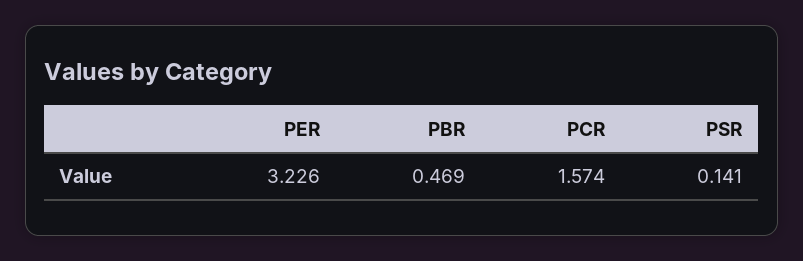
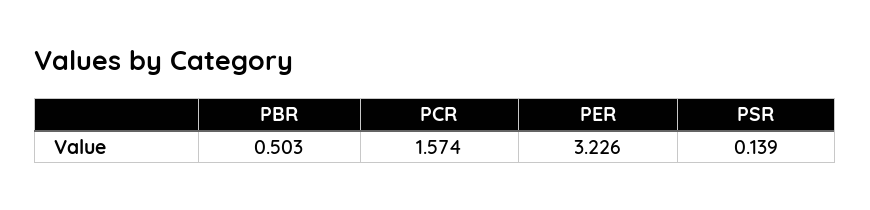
  {
    "PER": 3.226,
-   "PBR": 0.469,
+   "PBR": 0.503,
    "PCR": 1.574,
-   "PSR": 0.141
+   "PSR": 0.139
  }

